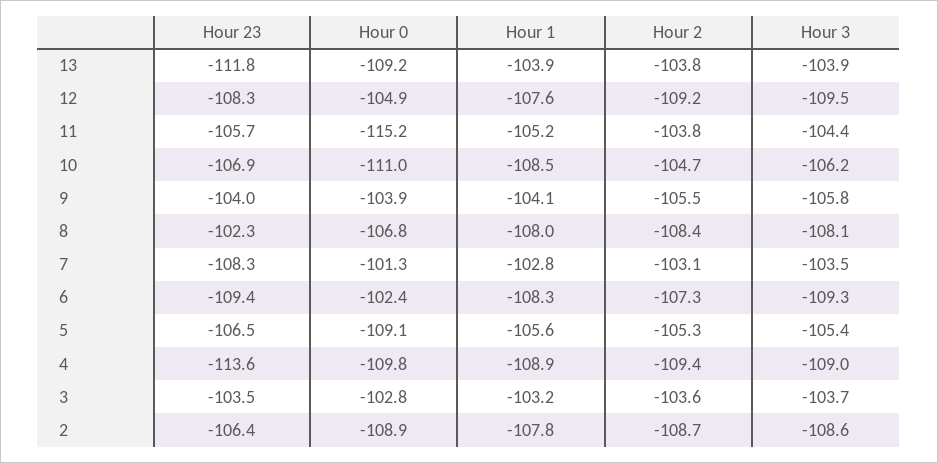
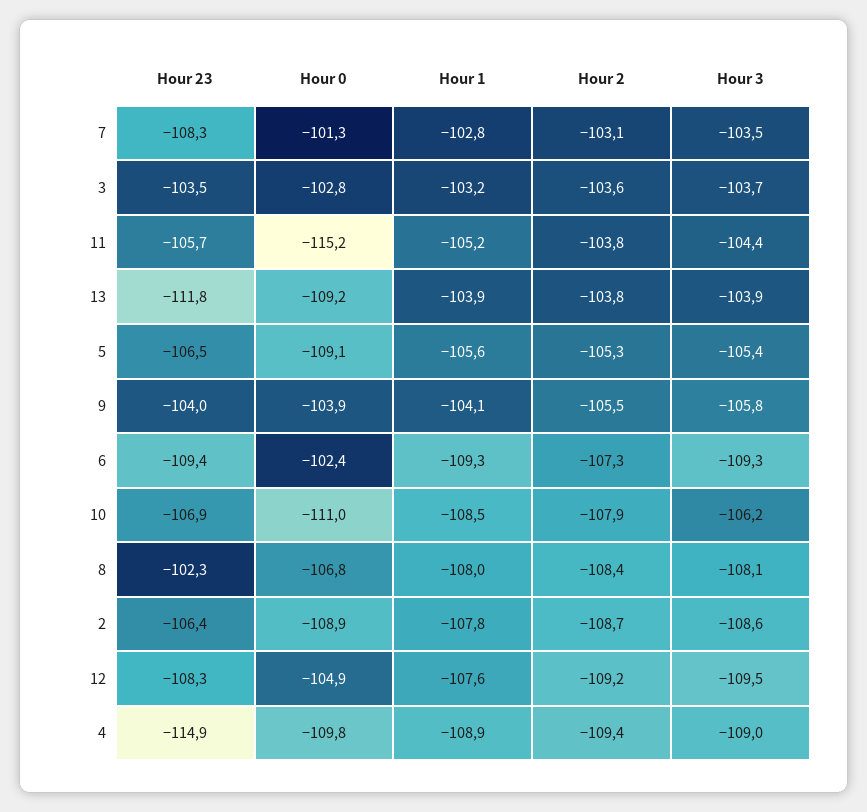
  {
    "Hour 23": {
      "13": -111.8,
      "12": -108.3,
      "11": -105.7,
      "10": -106.9,
      "9": -104,
      "8": -102.3,
      "7": -108.3,
      "6": -109.4,
      "5": -106.5,
-     "4": -113.6,
+     "4": -114.9,
      "3": -103.5,
      "2": -106.4
    },
    "Hour 0": {
      "13": -109.2,
      "12": -104.9,
      "11": -115.2,
      "10": -111,
      "9": -103.9,
      "8": -106.8,
      "7": -101.3,
      "6": -102.4,
      "5": -109.1,
      "4": -109.8,
      "3": -102.8,
      "2": -108.9
    },
    "Hour 1": {
      "13": -103.9,
      "12": -107.6,
      "11": -105.2,
      "10": -108.5,
      "9": -104.1,
      "8": -108,
      "7": -102.8,
-     "6": -108.3,
+     "6": -109.3,
      "5": -105.6,
      "4": -108.9,
      "3": -103.2,
      "2": -107.8
    },
    "Hour 2": {
      "13": -103.8,
      "12": -109.2,
      "11": -103.8,
-     "10": -104.7,
+     "10": -107.9,
      "9": -105.5,
      "8": -108.4,
      "7": -103.1,
      "6": -107.3,
      "5": -105.3,
      "4": -109.4,
      "3": -103.6,
      "2": -108.7
    },
    "Hour 3": {
      "13": -103.9,
      "12": -109.5,
      "11": -104.4,
      "10": -106.2,
      "9": -105.8,
      "8": -108.1,
      "7": -103.5,
      "6": -109.3,
      "5": -105.4,
      "4": -109,
      "3": -103.7,
      "2": -108.6
    }
  }

